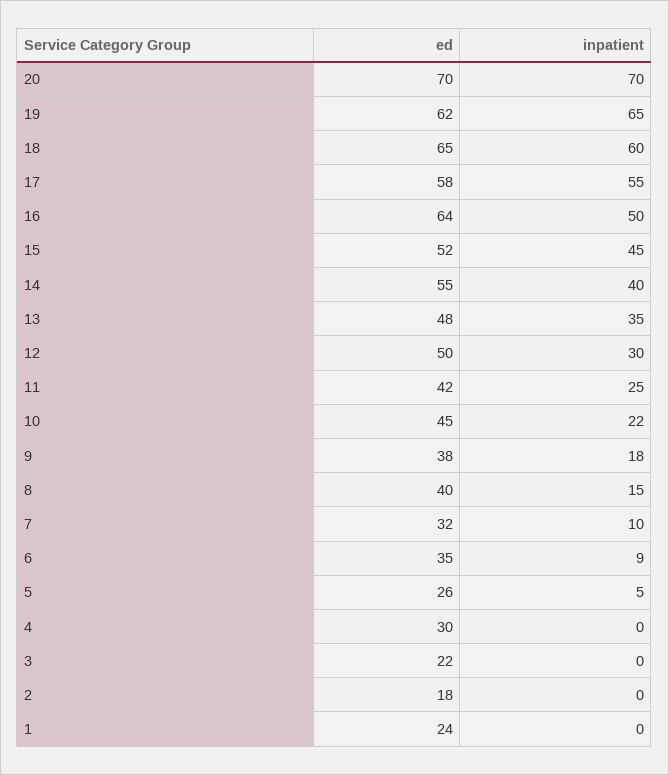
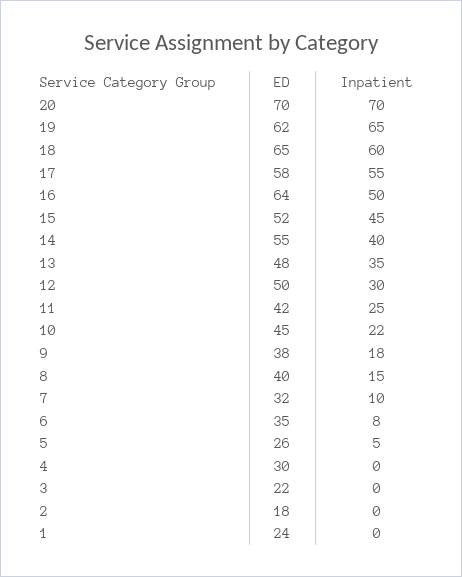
  {
    "ed": {
      "20": 70,
      "19": 62,
      "18": 65,
      "17": 58,
      "16": 64,
      "15": 52,
      "14": 55,
      "13": 48,
      "12": 50,
      "11": 42,
      "10": 45,
      "9": 38,
      "8": 40,
      "7": 32,
      "6": 35,
      "5": 26,
      "4": 30,
      "3": 22,
      "2": 18,
      "1": 24
    },
    "inpatient": {
      "20": 70,
      "19": 65,
      "18": 60,
      "17": 55,
      "16": 50,
      "15": 45,
      "14": 40,
      "13": 35,
      "12": 30,
      "11": 25,
      "10": 22,
      "9": 18,
      "8": 15,
      "7": 10,
-     "6": 9,
+     "6": 8,
      "5": 5,
      "4": 0,
      "3": 0,
      "2": 0,
      "1": 0
    }
  }

